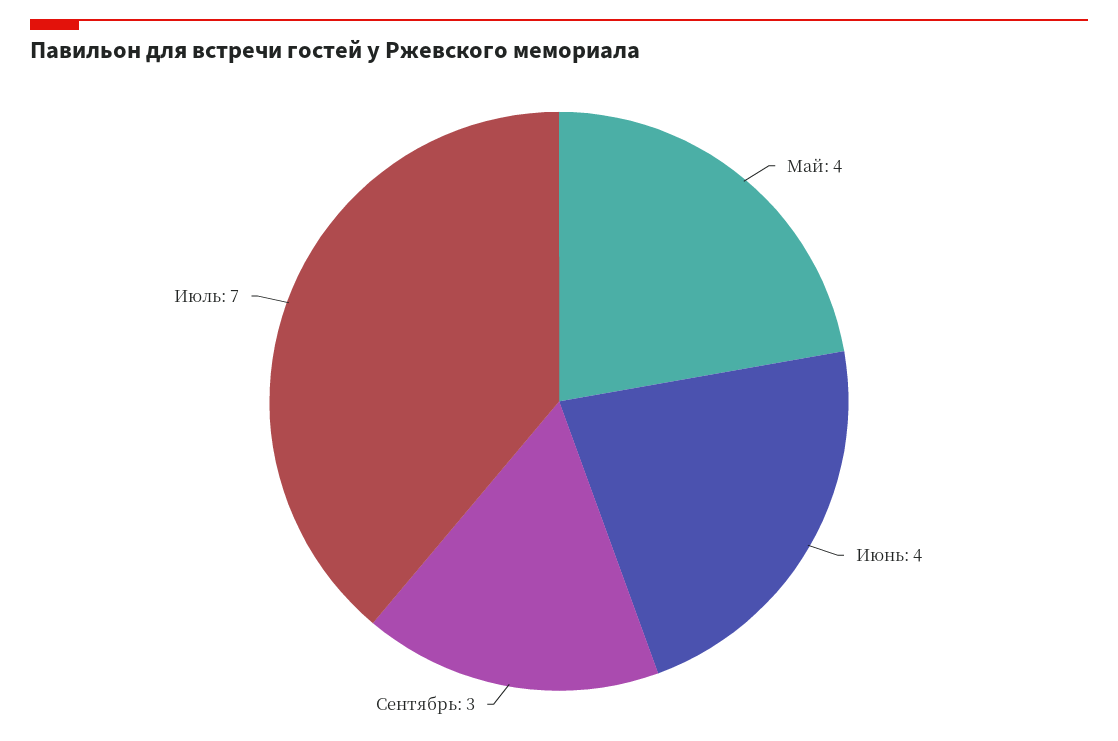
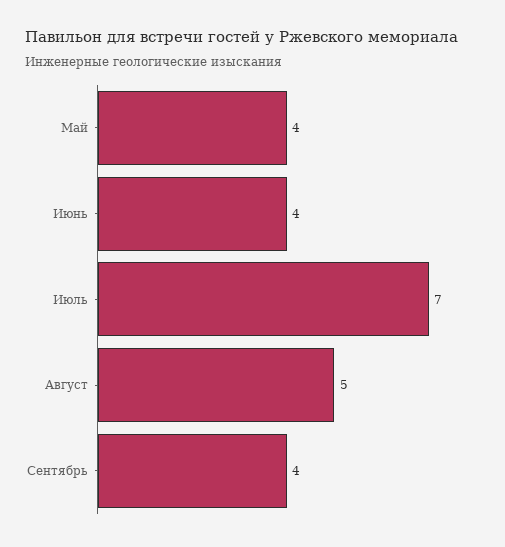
  {
    "Май": 4,
    "Июнь": 4,
-   "Сентябрь": 3,
+   "Сентябрь": 4,
-   "Июль": 7
+   "Июль": 7,
+   "Август": 5
  }

